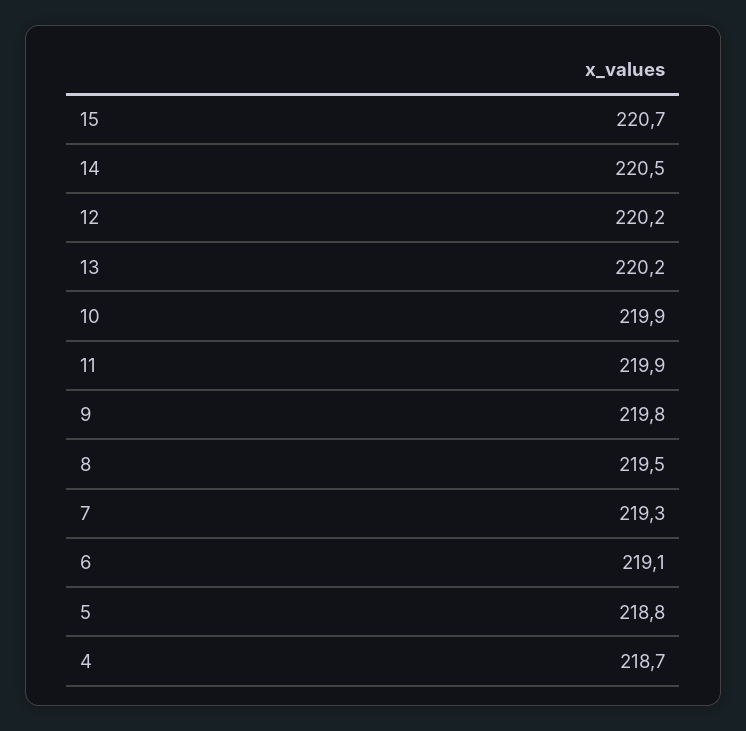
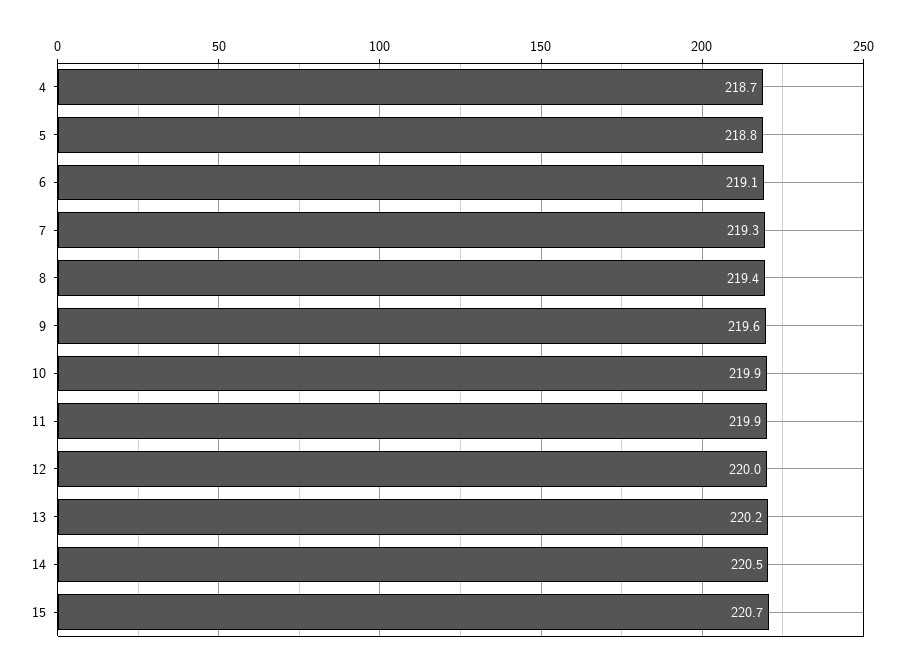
  {
    "15": 220.7,
    "14": 220.5,
-   "12": 220.2,
+   "12": 220,
    "13": 220.2,
    "10": 219.9,
    "11": 219.9,
-   "9": 219.8,
+   "9": 219.6,
-   "8": 219.5,
+   "8": 219.4,
    "7": 219.3,
    "6": 219.1,
    "5": 218.8,
    "4": 218.7
  }

